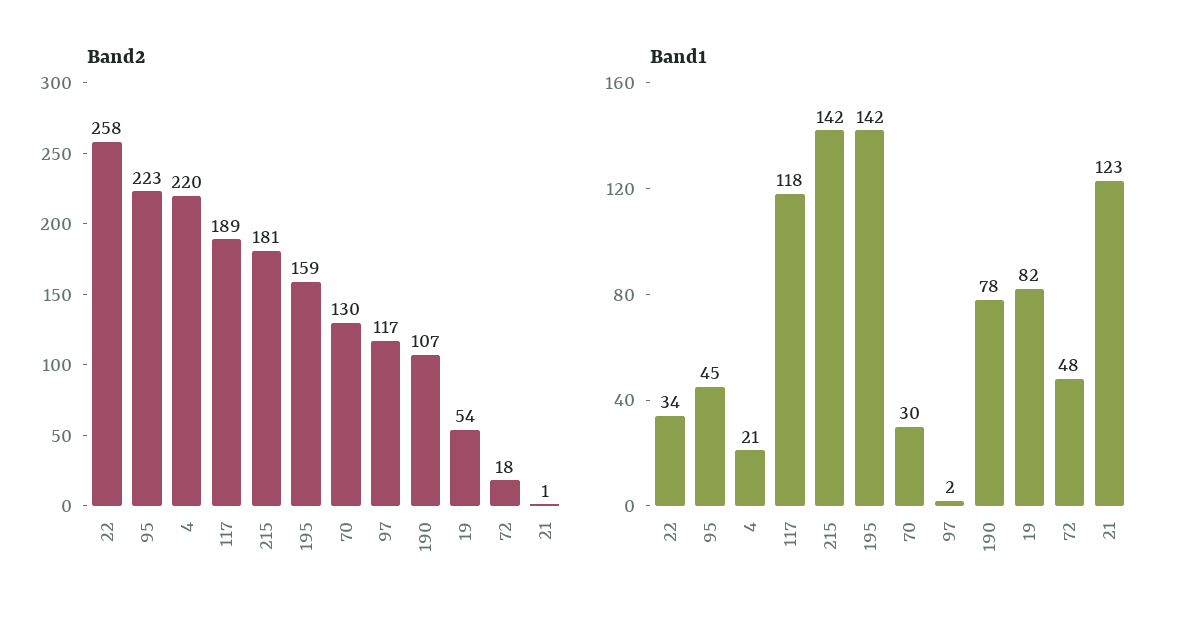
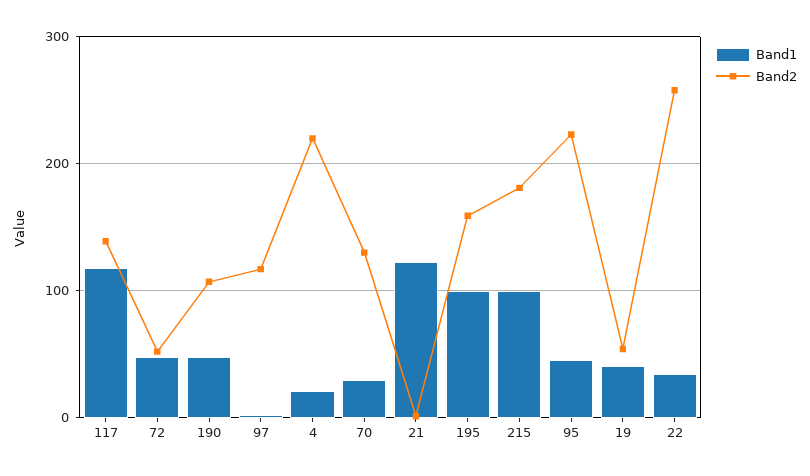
  {
    "Band2": {
      "22": 258,
      "95": 223,
      "4": 220,
-     "117": 189,
+     "117": 140,
      "215": 181,
      "195": 159,
      "70": 130,
      "97": 117,
      "190": 107,
      "19": 54,
-     "72": 18,
+     "72": 50,
      "21": 1
    },
    "Band1": {
      "22": 34,
      "95": 45,
      "4": 21,
      "117": 118,
-     "215": 142,
+     "215": 100,
-     "195": 142,
+     "195": 100,
      "70": 30,
      "97": 2,
-     "190": 78,
+     "190": 50,
-     "19": 82,
+     "19": 40,
      "72": 48,
      "21": 123
    }
  }

